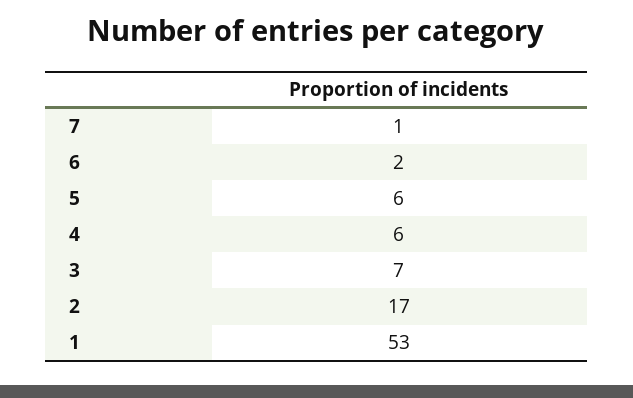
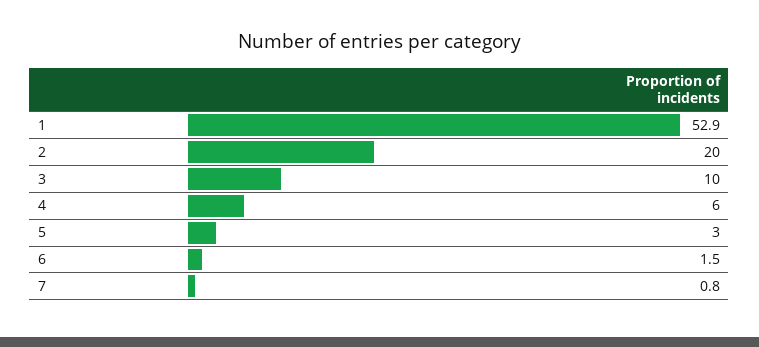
  {
    "7": 0.8,
    "6": 1.5,
-   "5": 6,
+   "5": 3,
    "4": 6,
-   "3": 7,
+   "3": 10,
-   "2": 17,
+   "2": 20,
    "1": 52.9
  }

